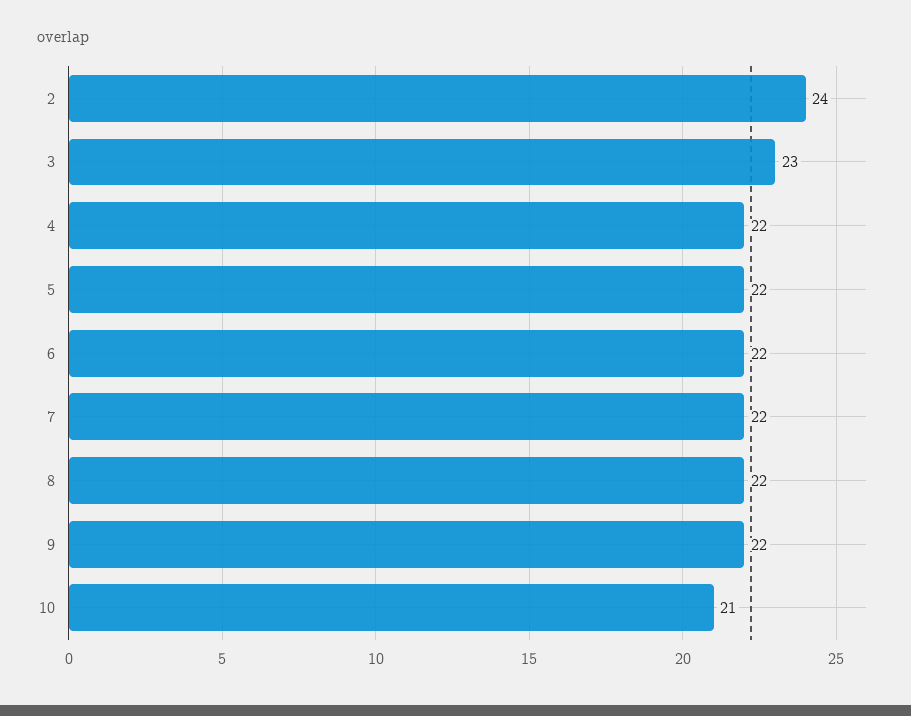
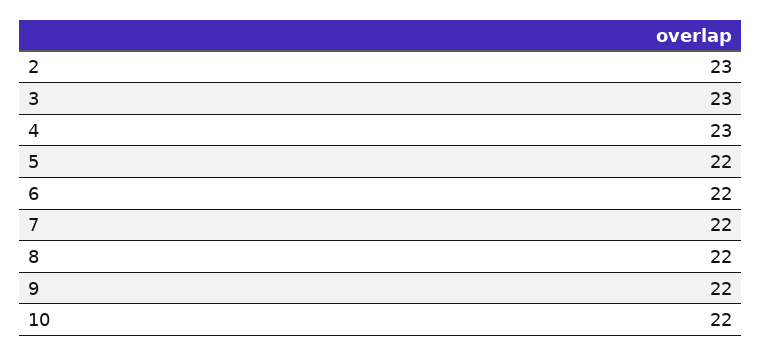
  {
-   "2": 24,
+   "2": 23,
    "3": 23,
-   "4": 22,
+   "4": 23,
    "5": 22,
    "6": 22,
    "7": 22,
    "8": 22,
    "9": 22,
-   "10": 21
+   "10": 22
  }

